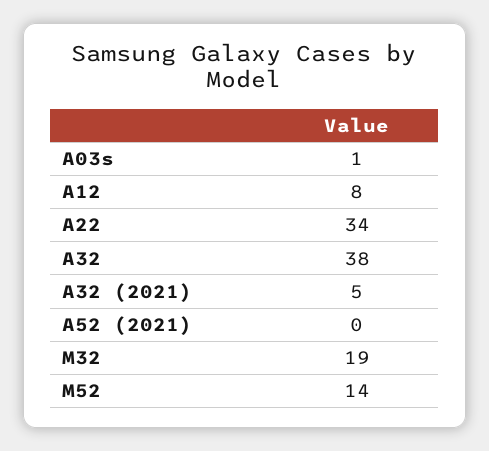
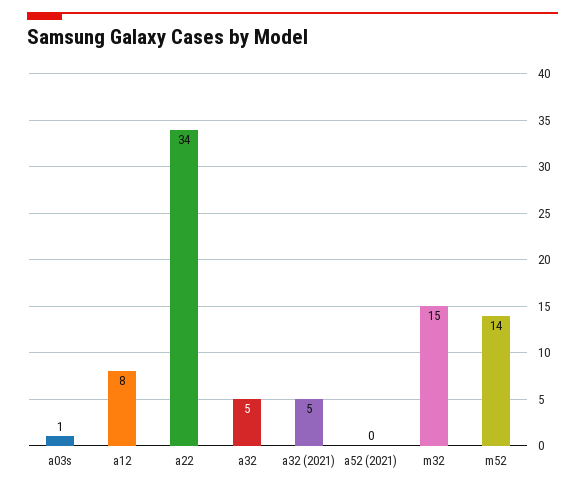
  {
    "A03s": 1,
    "A12": 8,
    "A22": 34,
-   "A32": 38,
+   "A32": 5,
    "A32 (2021)": 5,
    "A52 (2021)": 0,
-   "M32": 19,
+   "M32": 15,
    "M52": 14
  }

